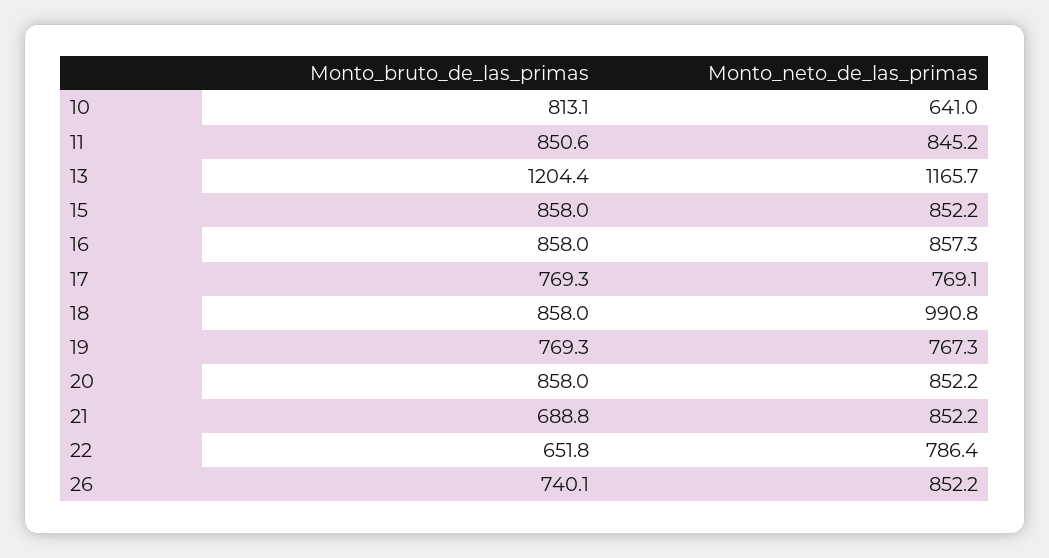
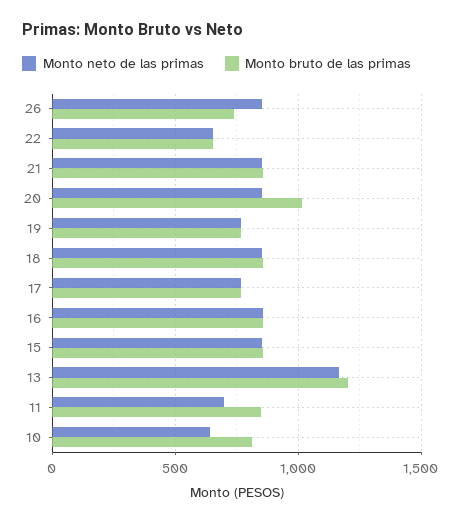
  {
    "Monto_bruto_de_las_primas": {
      "10": 813.1,
      "11": 850.6,
      "13": 1204.4,
      "15": 858,
      "16": 858,
      "17": 769.3,
      "18": 858,
      "19": 769.3,
-     "20": 858,
+     "20": 1000,
-     "21": 688.8,
+     "21": 850,
      "22": 651.8,
      "26": 740.1
    },
    "Monto_neto_de_las_primas": {
      "10": 641,
-     "11": 845.2,
+     "11": 700,
      "13": 1165.7,
      "15": 852.2,
      "16": 857.3,
      "17": 769.1,
-     "18": 990.8,
+     "18": 850,
      "19": 767.3,
      "20": 852.2,
      "21": 852.2,
-     "22": 786.4,
+     "22": 650,
      "26": 852.2
    }
  }

